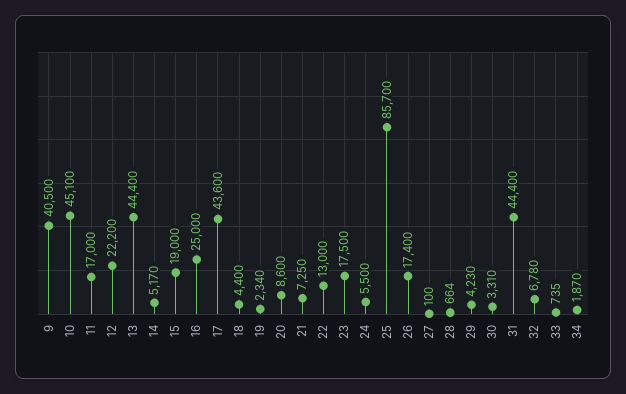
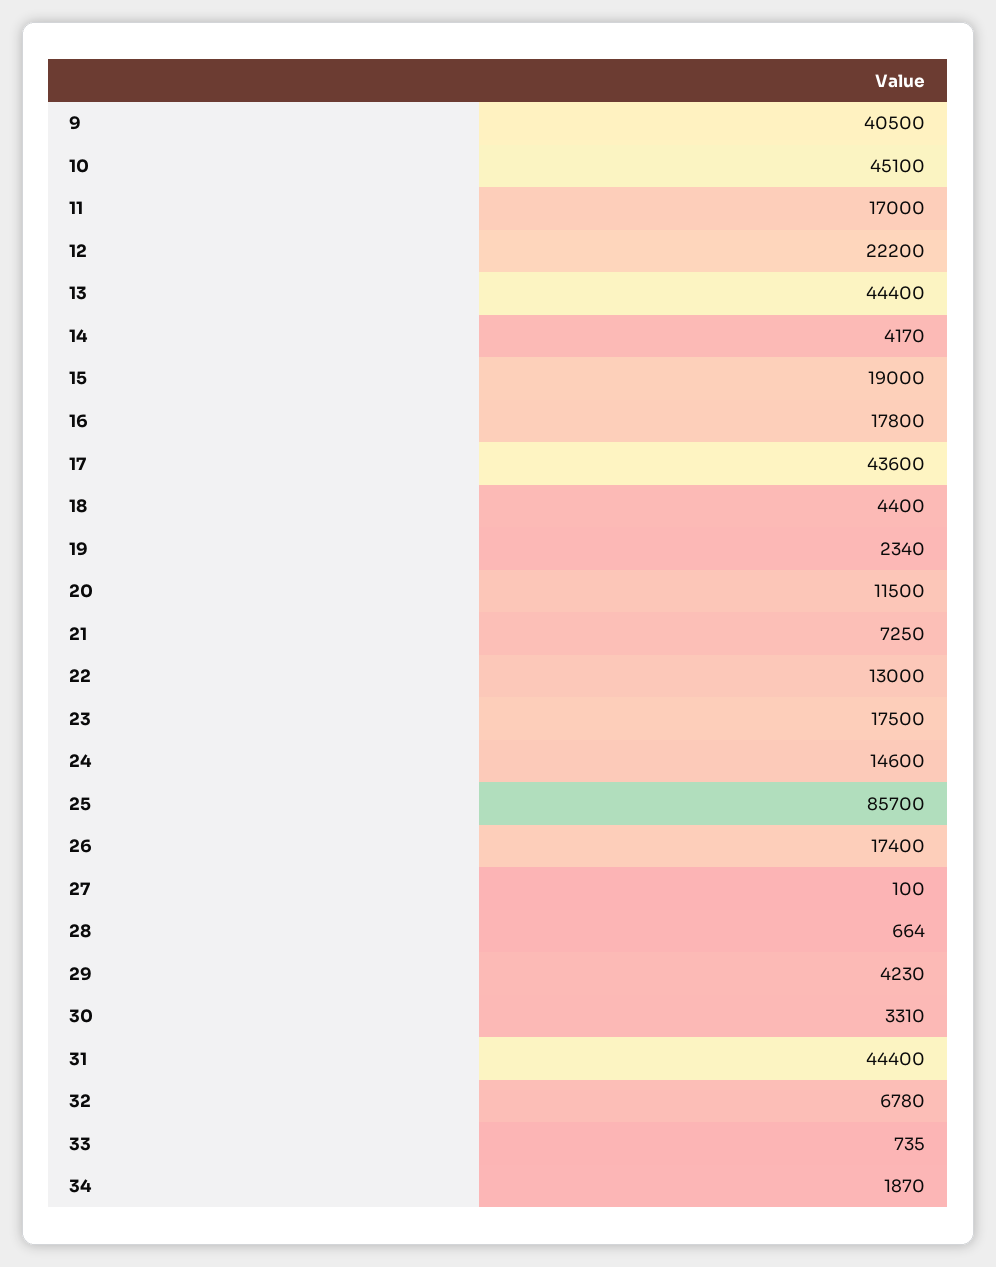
  {
    "9": 40500,
    "10": 45100,
    "11": 17000,
    "12": 22200,
    "13": 44400,
-   "14": 5170,
+   "14": 4170,
    "15": 19000,
-   "16": 25000,
+   "16": 17800,
    "17": 43600,
    "18": 4400,
    "19": 2340,
-   "20": 8600,
+   "20": 11500,
    "21": 7250,
    "22": 13000,
    "23": 17500,
-   "24": 5500,
+   "24": 14600,
    "25": 85700,
    "26": 17400,
    "27": 100,
    "28": 664,
    "29": 4230,
    "30": 3310,
    "31": 44400,
    "32": 6780,
    "33": 735,
    "34": 1870
  }

